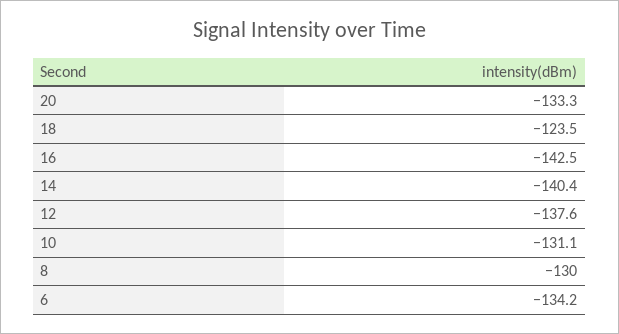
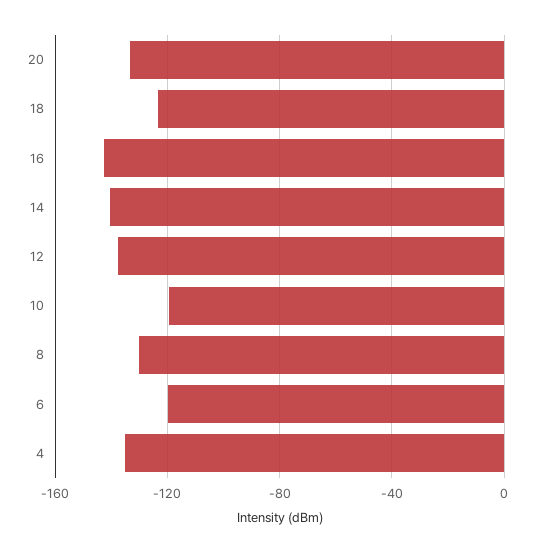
  {
    "20": -133.3,
    "18": -123.5,
    "16": -142.5,
    "14": -140.4,
    "12": -137.6,
-   "10": -131.1,
+   "10": -120,
    "8": -130,
-   "6": -134.2
+   "6": -120,
+   "4": -135
  }

